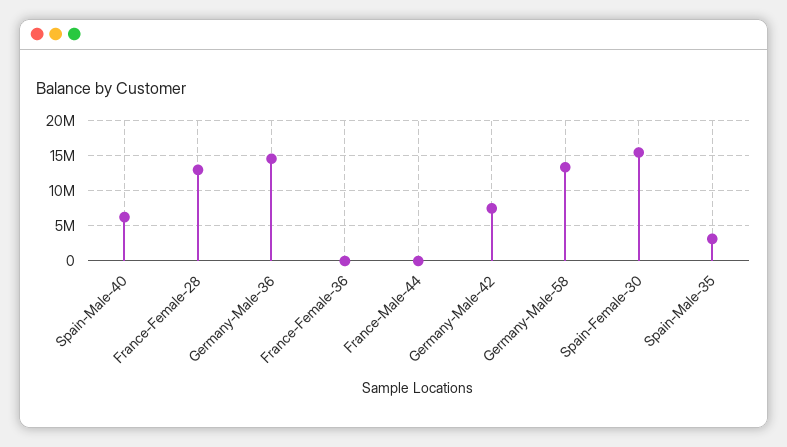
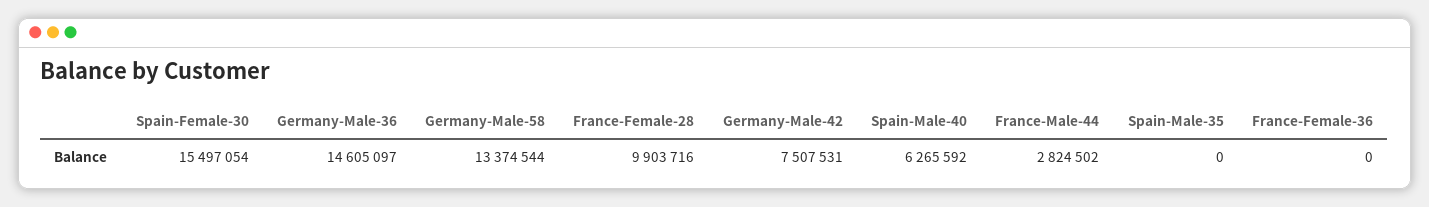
  {
    "Spain-Male-40": 6265592,
-   "France-Female-28": 13000000,
+   "France-Female-28": 9903716,
    "Germany-Male-36": 14605097,
    "France-Female-36": 0,
-   "France-Male-44": 0,
+   "France-Male-44": 2824502,
    "Germany-Male-42": 7507531,
    "Germany-Male-58": 13374544,
    "Spain-Female-30": 15497054,
-   "Spain-Male-35": 3000000
+   "Spain-Male-35": 0
  }

